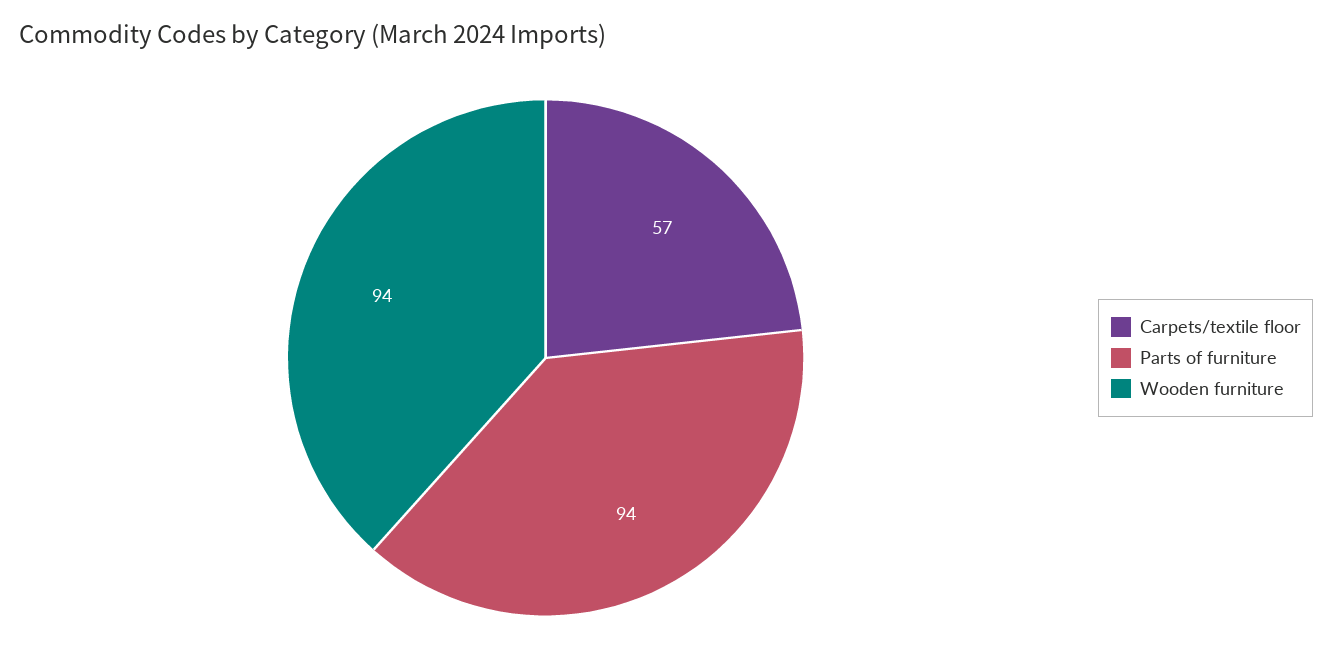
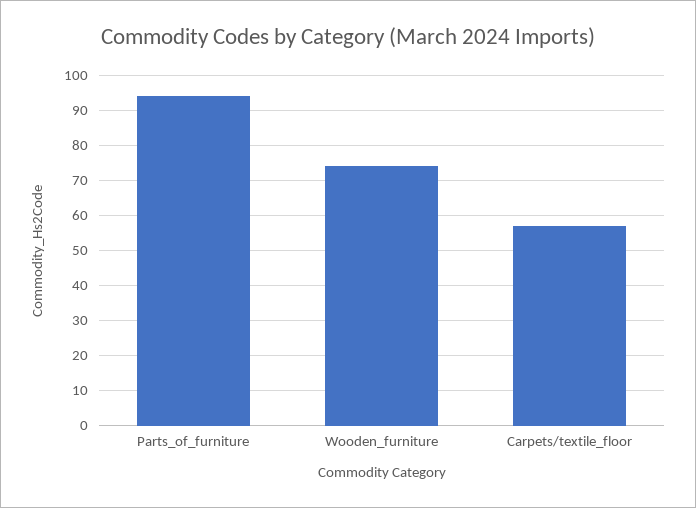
  {
    "Carpets/textile floor": 57,
    "Parts of furniture": 94,
-   "Wooden furniture": 94
+   "Wooden furniture": 75
  }

